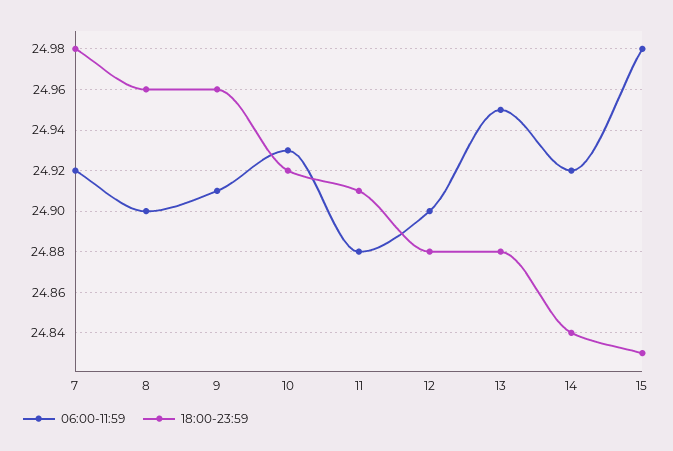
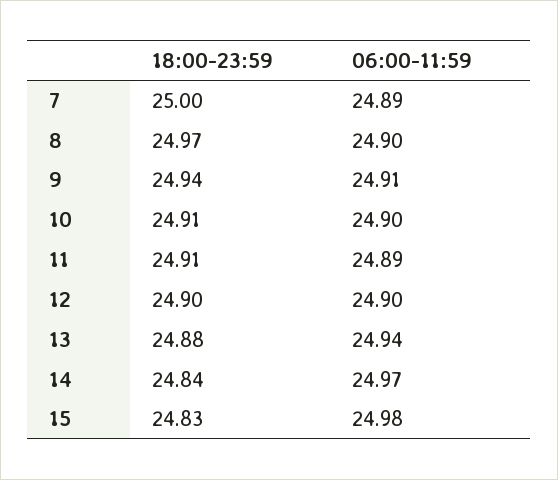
  {
    "06:00-11:59": {
-     "7": 24.92,
+     "7": 24.89,
      "8": 24.9,
      "9": 24.91,
-     "10": 24.93,
+     "10": 24.9,
-     "11": 24.88,
+     "11": 24.89,
      "12": 24.9,
-     "13": 24.95,
+     "13": 24.94,
-     "14": 24.92,
+     "14": 24.97,
      "15": 24.98
    },
    "18:00-23:59": {
-     "7": 24.98,
+     "7": 25,
-     "8": 24.96,
+     "8": 24.97,
-     "9": 24.96,
+     "9": 24.94,
-     "10": 24.92,
+     "10": 24.91,
      "11": 24.91,
-     "12": 24.88,
+     "12": 24.9,
      "13": 24.88,
      "14": 24.84,
      "15": 24.83
    }
  }

